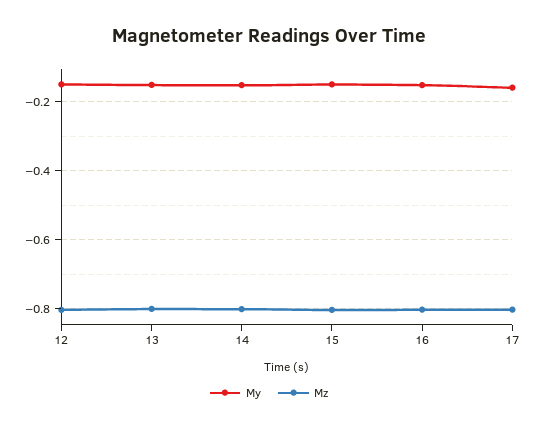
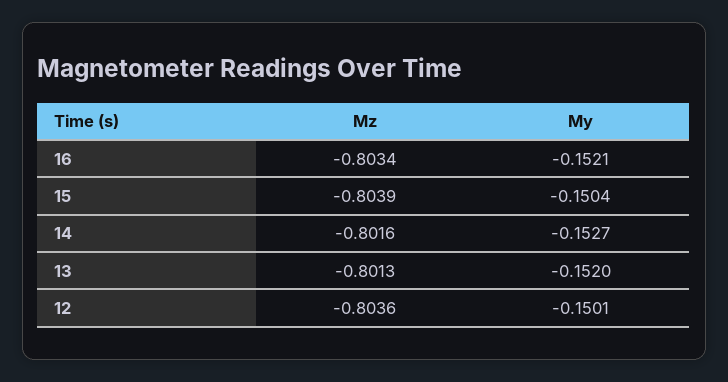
  {
    "My": {
      "12": -0.1501,
      "13": -0.152,
      "14": -0.1527,
      "15": -0.1504,
-     "16": -0.1521,
+     "16": -0.1521
-     "17": -0.16
    },
    "Mz": {
      "12": -0.8036,
      "13": -0.8013,
      "14": -0.8016,
      "15": -0.8039,
-     "16": -0.8034,
+     "16": -0.8034
-     "17": -0.8
    }
  }

